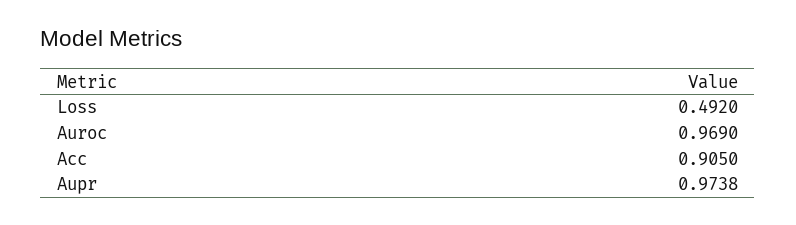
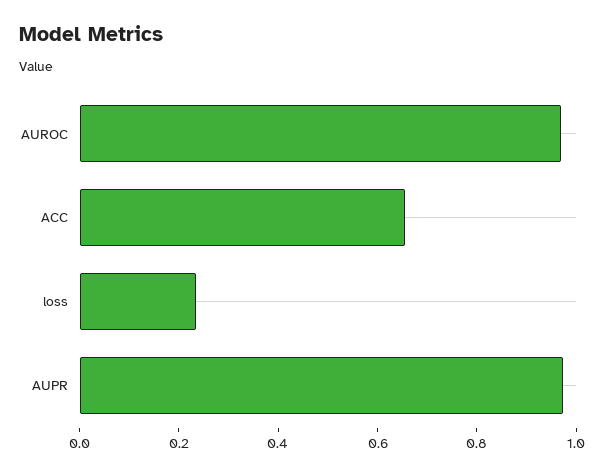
  {
-   "Loss": 0.492,
+   "Loss": 0.25,
    "Auroc": 0.969,
-   "Acc": 0.905,
+   "Acc": 0.65,
    "Aupr": 0.9738
  }

